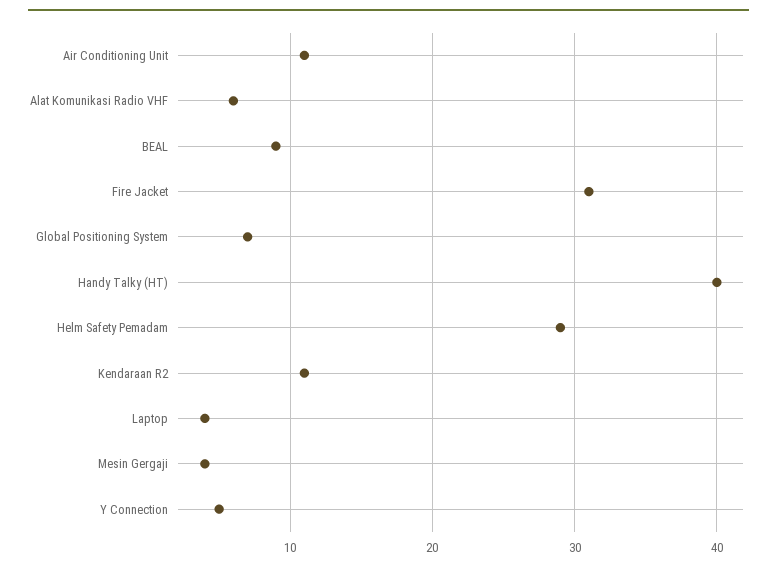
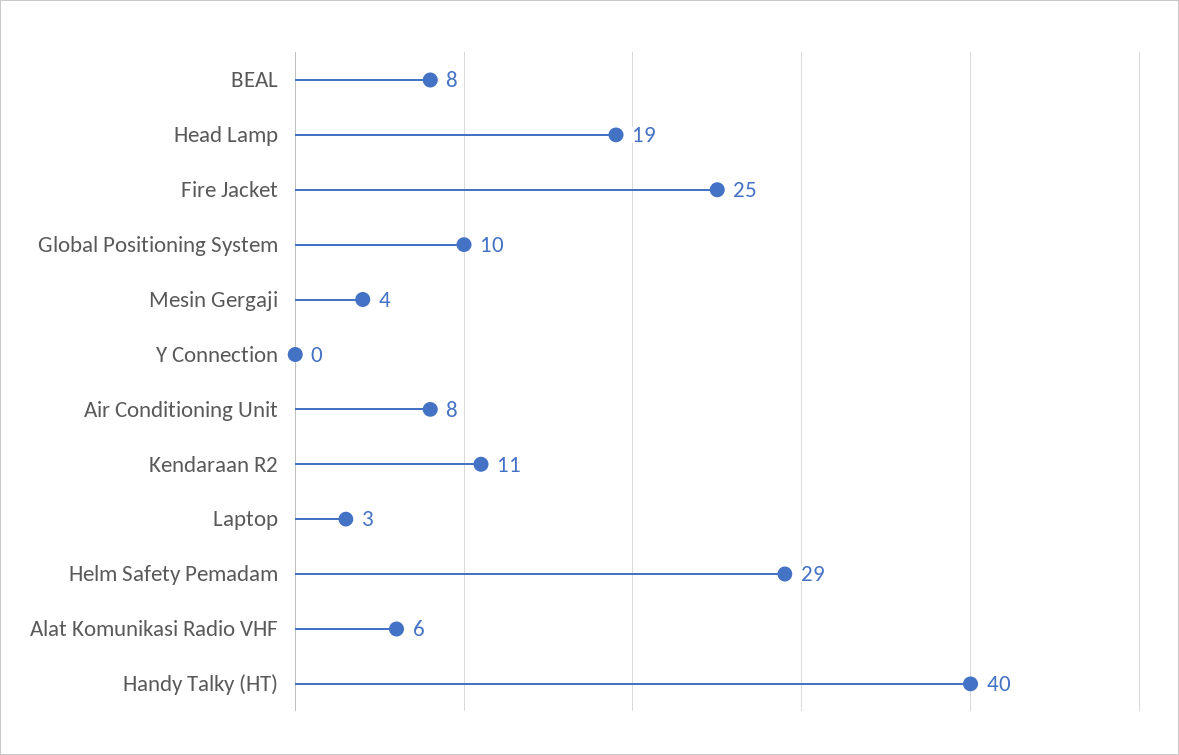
  {
-   "Air Conditioning Unit": 11,
+   "Air Conditioning Unit": 8,
    "Alat Komunikasi Radio VHF": 6,
-   "BEAL": 9,
+   "BEAL": 8,
-   "Fire Jacket": 31,
+   "Fire Jacket": 25,
-   "Global Positioning System": 7,
+   "Global Positioning System": 10,
    "Handy Talky (HT)": 40,
    "Helm Safety Pemadam": 29,
    "Kendaraan R2": 11,
-   "Laptop": 4,
+   "Laptop": 3,
    "Mesin Gergaji": 4,
-   "Y Connection": 5
+   "Y Connection": 0,
+   "Head Lamp": 19
  }

